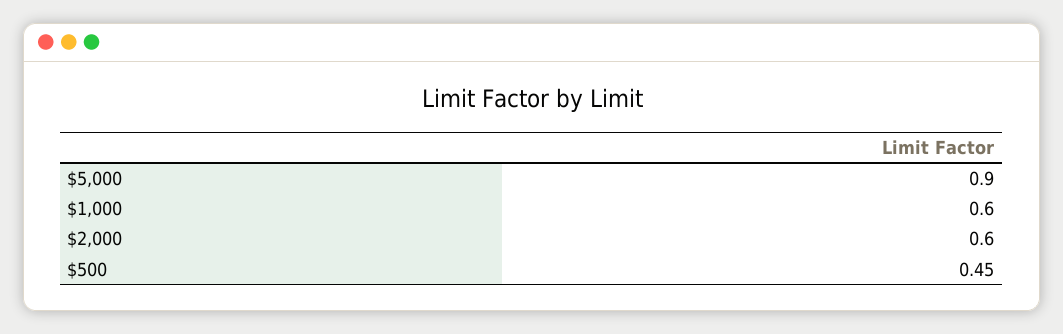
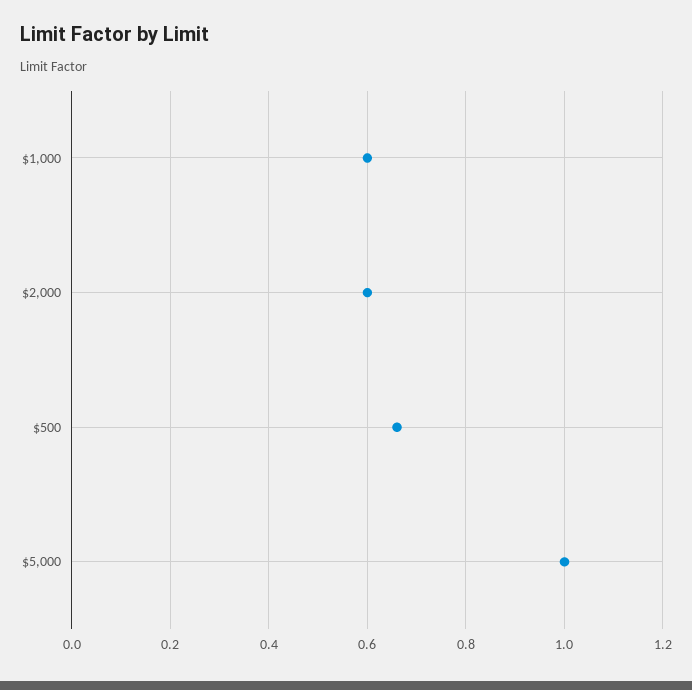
  {
-   "$5,000": 0.9,
+   "$5,000": 1,
    "$1,000": 0.6,
    "$2,000": 0.6,
-   "$500": 0.45
+   "$500": 0.65
  }

